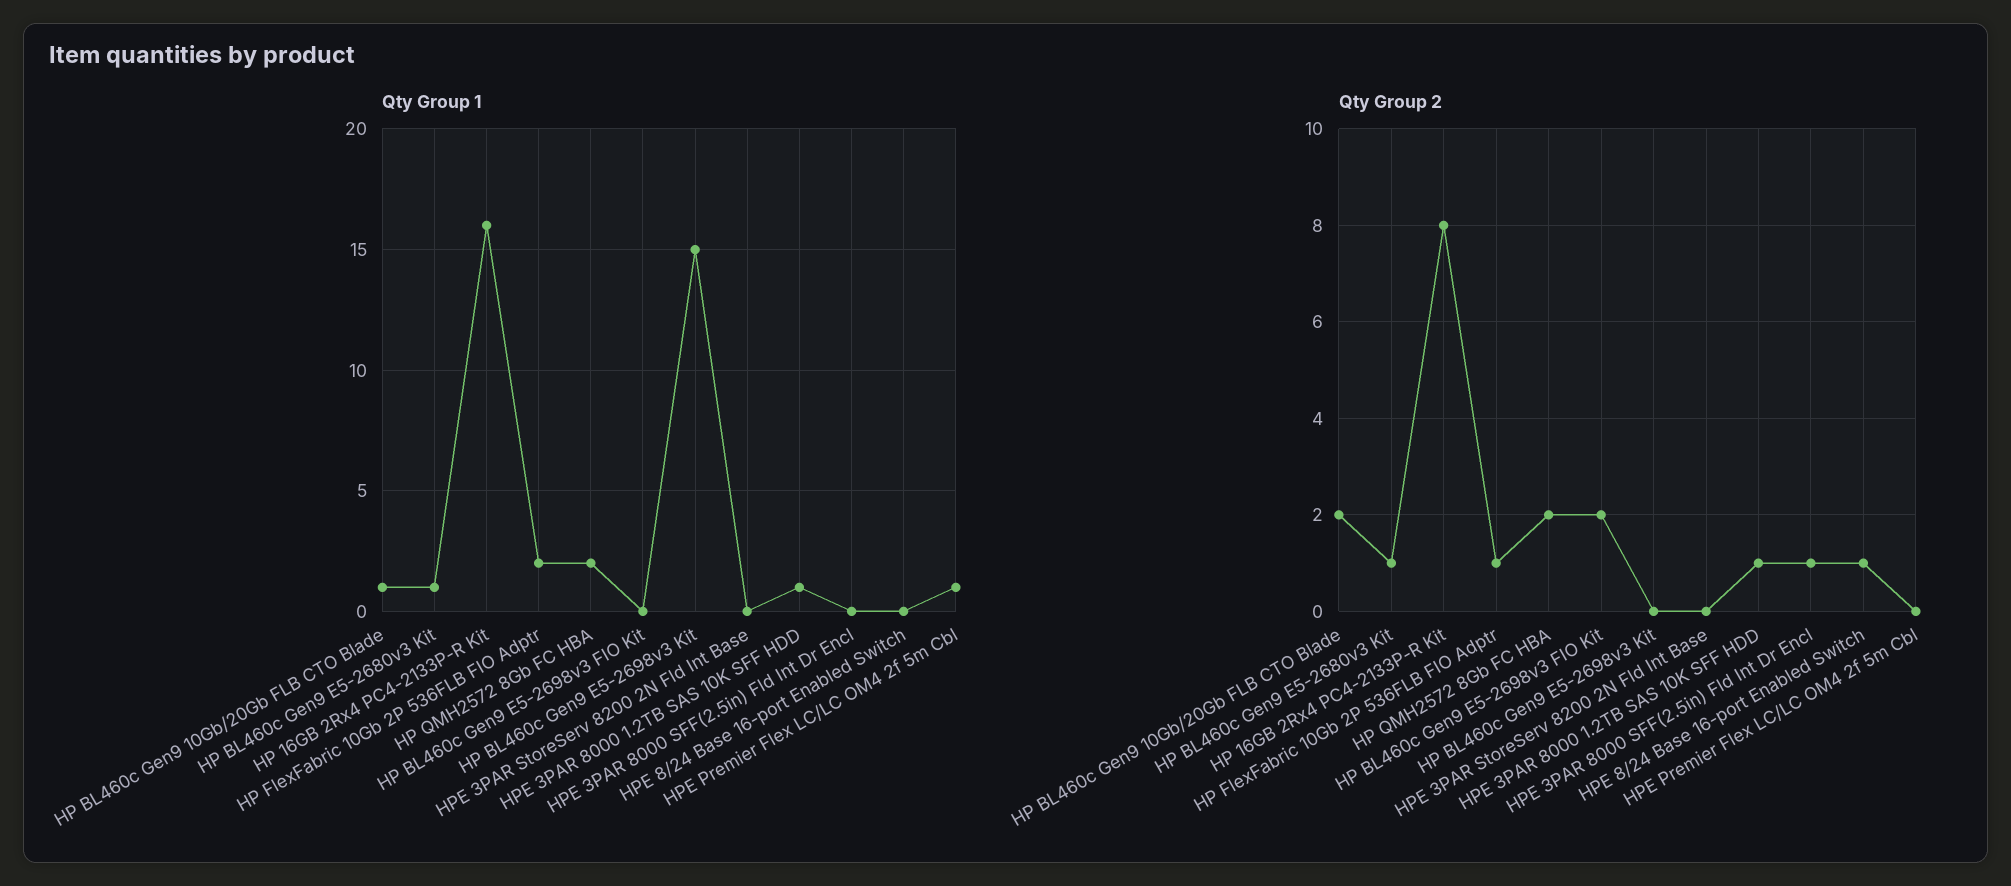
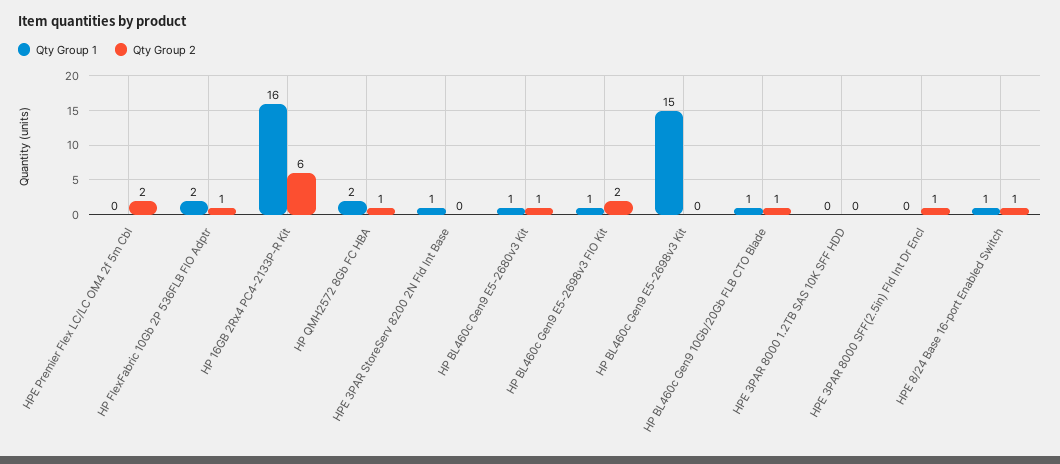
  {
    "Qty Group 1": {
      "HP BL460c Gen9 10Gb/20Gb FLB CTO Blade": 1,
      "HP BL460c Gen9 E5-2680v3 Kit": 1,
      "HP 16GB 2Rx4 PC4-2133P-R Kit": 16,
      "HP FlexFabric 10Gb 2P 536FLB FIO Adptr": 2,
      "HP QMH2572 8Gb FC HBA": 2,
-     "HP BL460c Gen9 E5-2698v3 FIO Kit": 0,
+     "HP BL460c Gen9 E5-2698v3 FIO Kit": 1,
      "HP BL460c Gen9 E5-2698v3 Kit": 15,
-     "HPE 3PAR StoreServ 8200 2N Fld Int Base": 0,
+     "HPE 3PAR StoreServ 8200 2N Fld Int Base": 1,
-     "HPE 3PAR 8000 1.2TB SAS 10K SFF HDD": 1,
+     "HPE 3PAR 8000 1.2TB SAS 10K SFF HDD": 0,
      "HPE 3PAR 8000 SFF(2.5in) Fld Int Dr Encl": 0,
-     "HPE 8/24 Base 16-port Enabled Switch": 0,
+     "HPE 8/24 Base 16-port Enabled Switch": 1,
-     "HPE Premier Flex LC/LC OM4 2f 5m Cbl": 1
+     "HPE Premier Flex LC/LC OM4 2f 5m Cbl": 0
    },
    "Qty Group 2": {
-     "HP BL460c Gen9 10Gb/20Gb FLB CTO Blade": 2,
+     "HP BL460c Gen9 10Gb/20Gb FLB CTO Blade": 1,
      "HP BL460c Gen9 E5-2680v3 Kit": 1,
-     "HP 16GB 2Rx4 PC4-2133P-R Kit": 8,
+     "HP 16GB 2Rx4 PC4-2133P-R Kit": 6,
      "HP FlexFabric 10Gb 2P 536FLB FIO Adptr": 1,
-     "HP QMH2572 8Gb FC HBA": 2,
+     "HP QMH2572 8Gb FC HBA": 1,
      "HP BL460c Gen9 E5-2698v3 FIO Kit": 2,
      "HP BL460c Gen9 E5-2698v3 Kit": 0,
      "HPE 3PAR StoreServ 8200 2N Fld Int Base": 0,
-     "HPE 3PAR 8000 1.2TB SAS 10K SFF HDD": 1,
+     "HPE 3PAR 8000 1.2TB SAS 10K SFF HDD": 0,
      "HPE 3PAR 8000 SFF(2.5in) Fld Int Dr Encl": 1,
      "HPE 8/24 Base 16-port Enabled Switch": 1,
-     "HPE Premier Flex LC/LC OM4 2f 5m Cbl": 0
+     "HPE Premier Flex LC/LC OM4 2f 5m Cbl": 2
    }
  }

